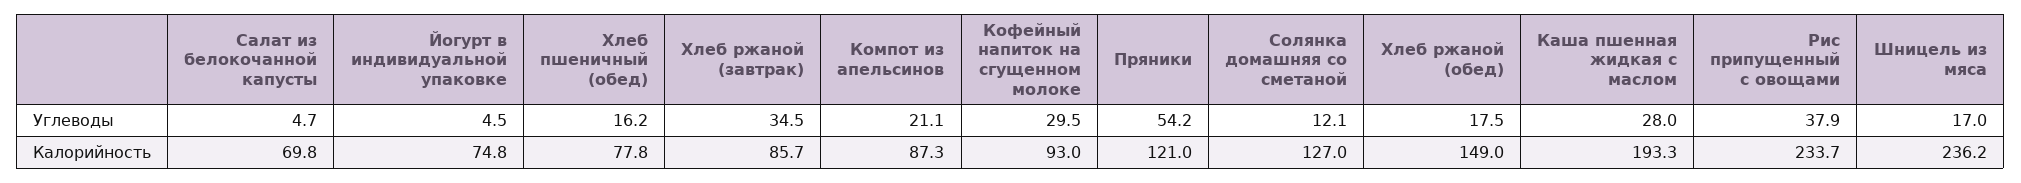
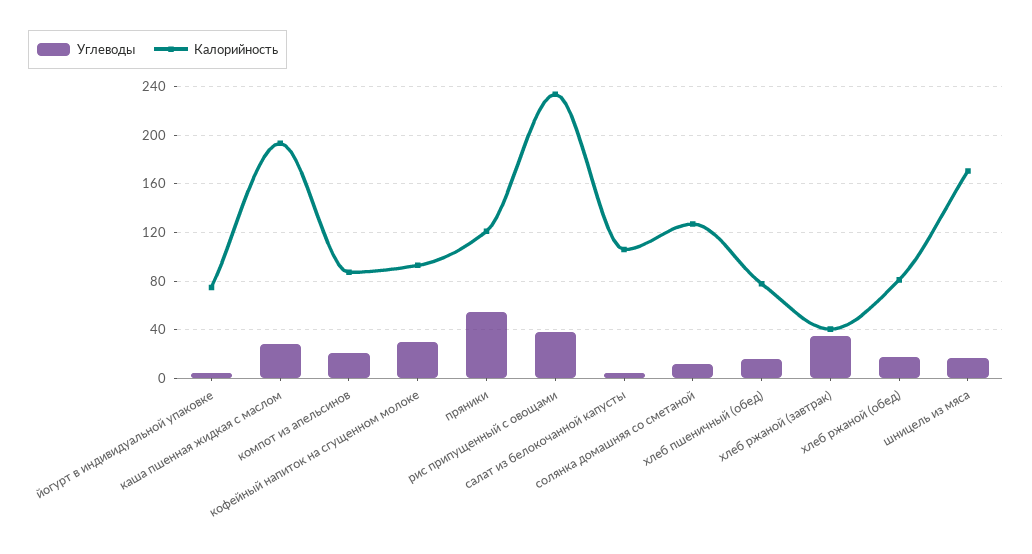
  {
    "Углеводы": {
      "Салат из белокочанной капусты": 4.7,
      "Йогурт в индивидуальной упаковке": 4.5,
      "Хлеб пшеничный (обед)": 16.2,
      "Хлеб ржаной (завтрак)": 34.5,
      "Компот из апельсинов": 21.1,
      "Кофейный напиток на сгущенном молоке": 29.5,
      "Пряники": 54.2,
      "Солянка домашняя со сметаной": 12.1,
      "Хлеб ржаной (обед)": 17.5,
      "Каша пшенная жидкая с маслом": 28,
      "Рис припущенный с овощами": 37.9,
      "Шницель из мяса": 17
    },
    "Калорийность": {
-     "Салат из белокочанной капусты": 69.8,
+     "Салат из белокочанной капусты": 105,
      "Йогурт в индивидуальной упаковке": 74.8,
      "Хлеб пшеничный (обед)": 77.8,
-     "Хлеб ржаной (завтрак)": 85.7,
+     "Хлеб ржаной (завтрак)": 40,
      "Компот из апельсинов": 87.3,
      "Кофейный напиток на сгущенном молоке": 93,
      "Пряники": 121,
      "Солянка домашняя со сметаной": 127,
-     "Хлеб ржаной (обед)": 149,
+     "Хлеб ржаной (обед)": 80,
      "Каша пшенная жидкая с маслом": 193.3,
      "Рис припущенный с овощами": 233.7,
-     "Шницель из мяса": 236.2
+     "Шницель из мяса": 170
    }
  }

